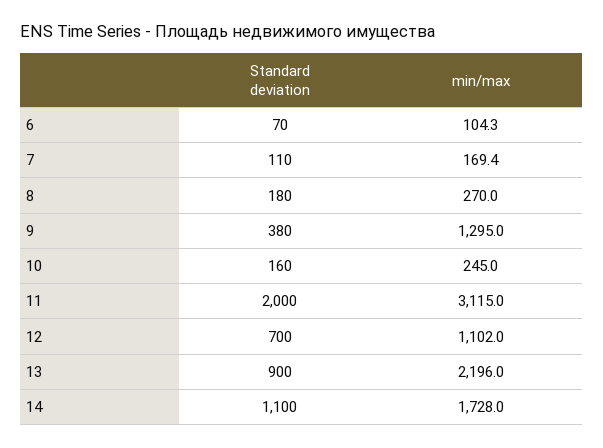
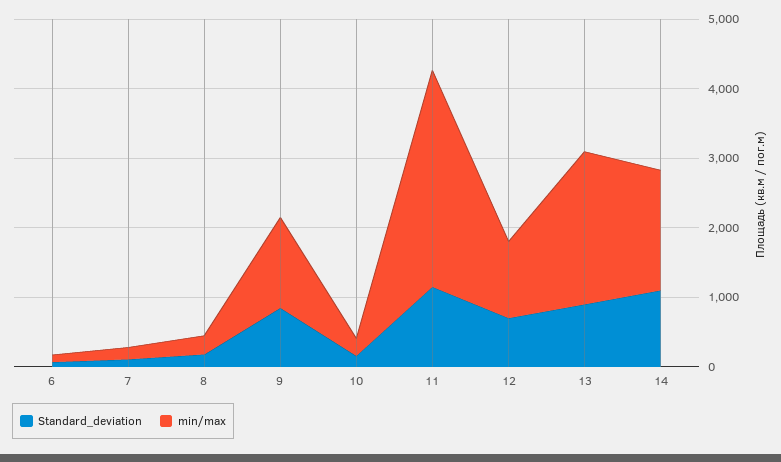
  {
    "Standard deviation": {
      "6": 70,
      "7": 110,
      "8": 180,
-     "9": 380,
+     "9": 800,
      "10": 160,
-     "11": 2000,
+     "11": 1200,
      "12": 700,
      "13": 900,
      "14": 1100
    },
    "min/max": {
      "6": 104.3,
      "7": 169.4,
      "8": 270,
      "9": 1295,
      "10": 245,
      "11": 3115,
      "12": 1102,
      "13": 2196,
      "14": 1728
    }
  }

